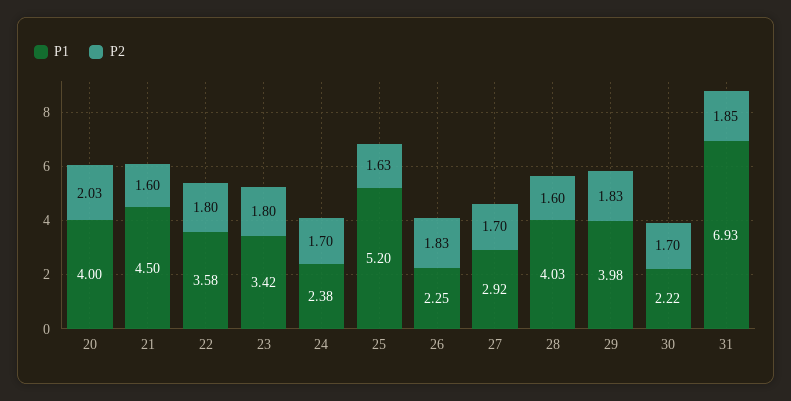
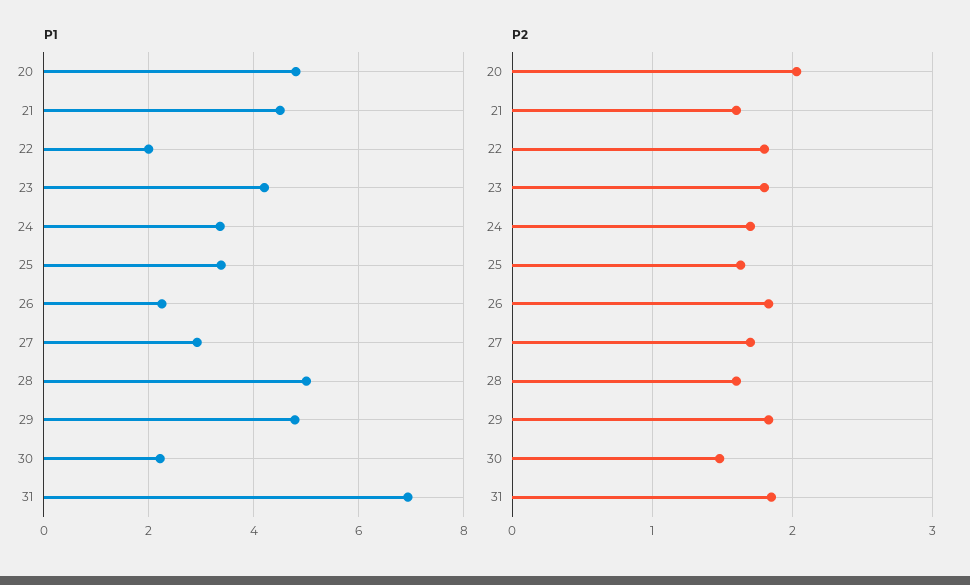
  {
    "P1": {
-     "20": 4,
+     "20": 4.8,
      "21": 4.5,
-     "22": 3.58,
+     "22": 2,
-     "23": 3.42,
+     "23": 4.2,
-     "24": 2.38,
+     "24": 3.4,
-     "25": 5.2,
+     "25": 3.4,
      "26": 2.25,
      "27": 2.92,
-     "28": 4.03,
+     "28": 5,
-     "29": 3.98,
+     "29": 4.8,
      "30": 2.22,
      "31": 6.93
    },
    "P2": {
      "20": 2.03,
      "21": 1.6,
      "22": 1.8,
      "23": 1.8,
      "24": 1.7,
      "25": 1.63,
      "26": 1.83,
      "27": 1.7,
      "28": 1.6,
      "29": 1.83,
-     "30": 1.7,
+     "30": 1.5,
      "31": 1.85
    }
  }

